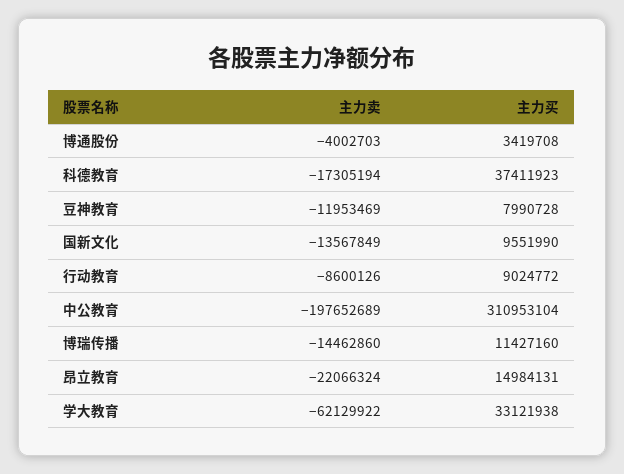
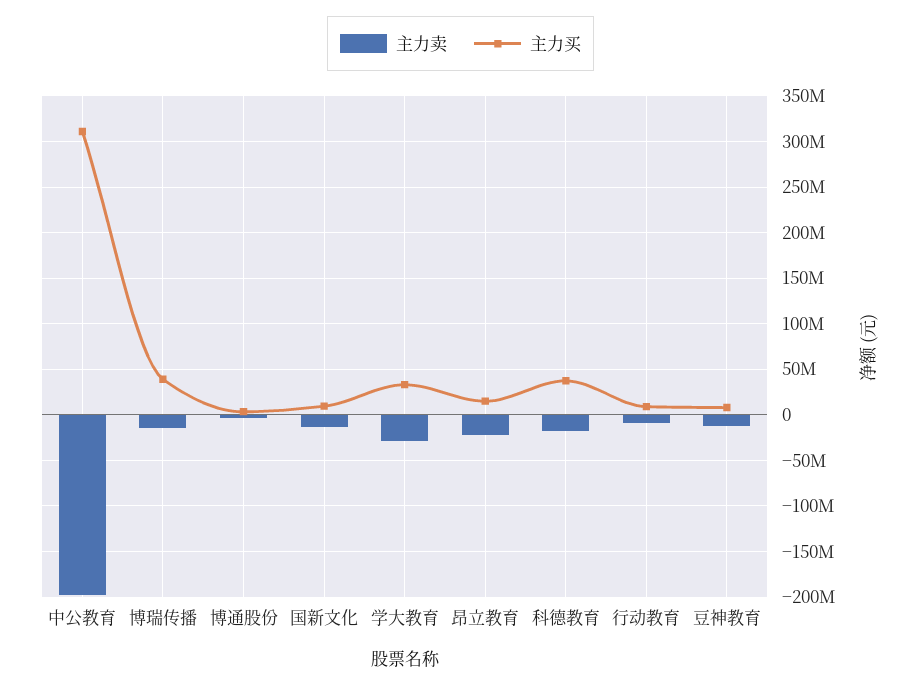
  {
    "主力卖": {
      "博通股份": -4002703,
      "科德教育": -17305194,
      "豆神教育": -11953469,
      "国新文化": -13567849,
      "行动教育": -8600126,
      "中公教育": -197652689,
      "博瑞传播": -14462860,
      "昂立教育": -22066324,
-     "学大教育": -62129922
+     "学大教育": -30000000
    },
    "主力买": {
      "博通股份": 3419708,
      "科德教育": 37411923,
      "豆神教育": 7990728,
      "国新文化": 9551990,
      "行动教育": 9024772,
      "中公教育": 310953104,
-     "博瑞传播": 11427160,
+     "博瑞传播": 40000000,
      "昂立教育": 14984131,
      "学大教育": 33121938
    }
  }

